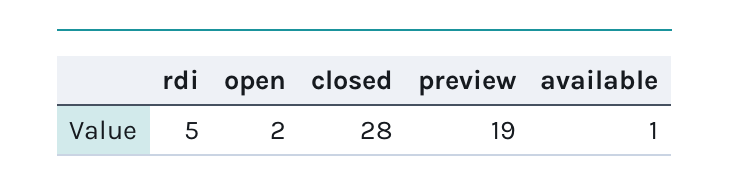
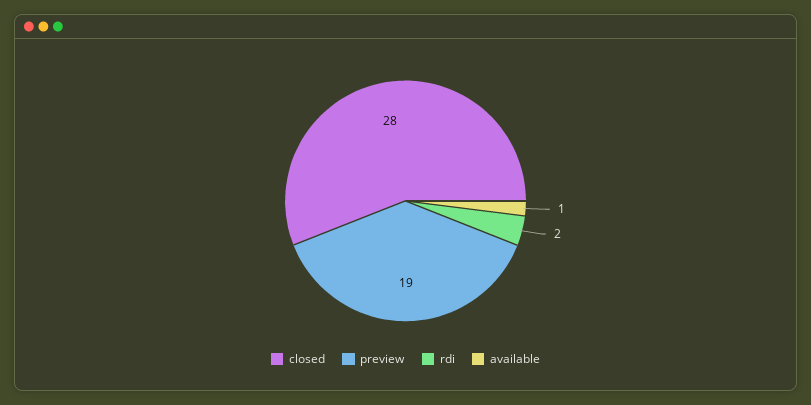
  {
-   "rdi": 5,
+   "rdi": 2,
-   "open": 2,
    "closed": 28,
    "preview": 19,
    "available": 1
  }

